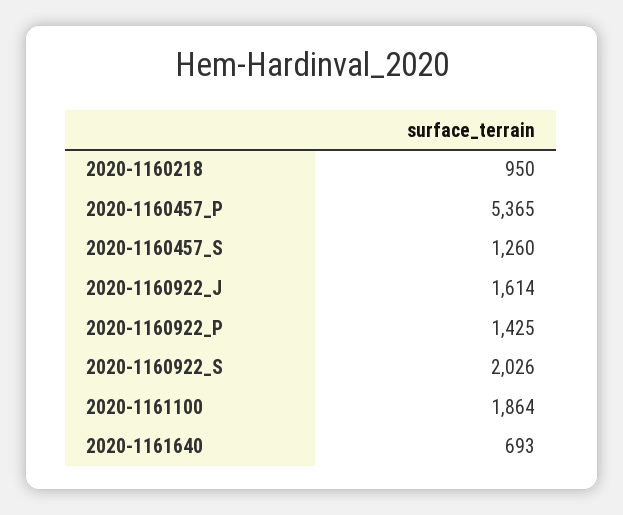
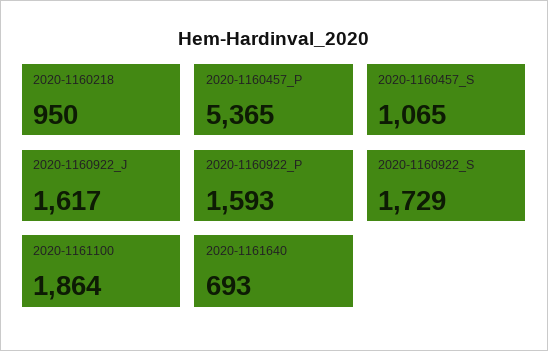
  {
    "2020-1160218": 950,
    "2020-1160457_P": 5365,
-   "2020-1160457_S": 1260,
+   "2020-1160457_S": 1065,
-   "2020-1160922_J": 1614,
+   "2020-1160922_J": 1617,
-   "2020-1160922_P": 1425,
+   "2020-1160922_P": 1593,
-   "2020-1160922_S": 2026,
+   "2020-1160922_S": 1729,
    "2020-1161100": 1864,
    "2020-1161640": 693
  }

